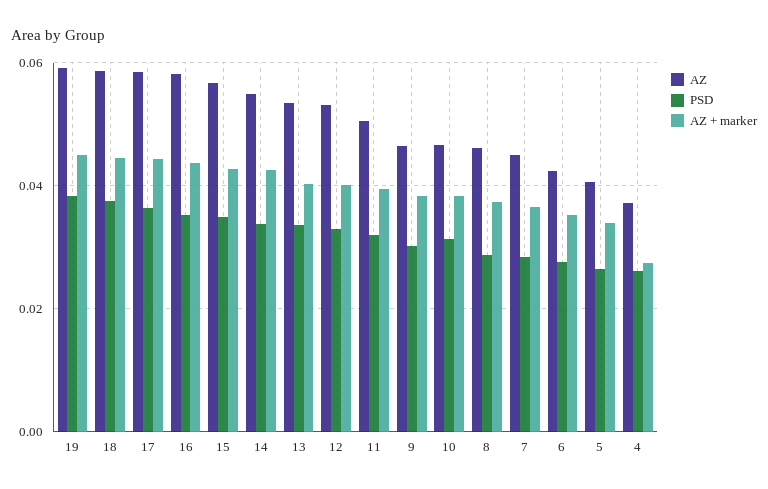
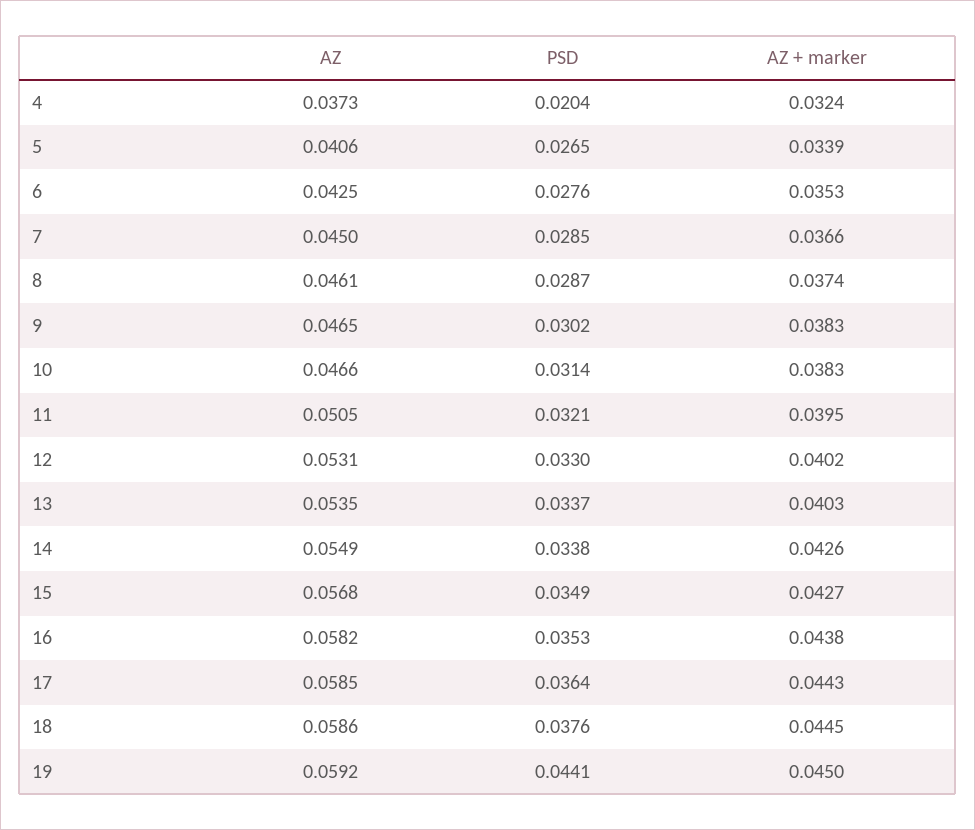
  {
    "AZ": {
      "19": 0.0592,
      "18": 0.0586,
      "17": 0.0585,
      "16": 0.0582,
      "15": 0.0568,
      "14": 0.0549,
      "13": 0.0535,
      "12": 0.0531,
      "11": 0.0505,
      "9": 0.0465,
      "10": 0.0466,
      "8": 0.0461,
      "7": 0.045,
      "6": 0.0425,
      "5": 0.0406,
      "4": 0.0373
    },
    "PSD": {
-     "19": 0.038,
+     "19": 0.0441,
      "18": 0.0376,
      "17": 0.0364,
      "16": 0.0353,
      "15": 0.0349,
      "14": 0.0338,
      "13": 0.0337,
      "12": 0.033,
      "11": 0.0321,
      "9": 0.0302,
      "10": 0.0314,
      "8": 0.0287,
      "7": 0.0285,
      "6": 0.0276,
      "5": 0.0265,
-     "4": 0.026
+     "4": 0.0204
    },
    "AZ + marker": {
      "19": 0.045,
      "18": 0.0445,
      "17": 0.0443,
      "16": 0.0438,
      "15": 0.0427,
      "14": 0.0426,
      "13": 0.0403,
      "12": 0.0402,
      "11": 0.0395,
      "9": 0.0383,
      "10": 0.0383,
      "8": 0.0374,
      "7": 0.0366,
      "6": 0.0353,
      "5": 0.0339,
-     "4": 0.028
+     "4": 0.0324
    }
  }

